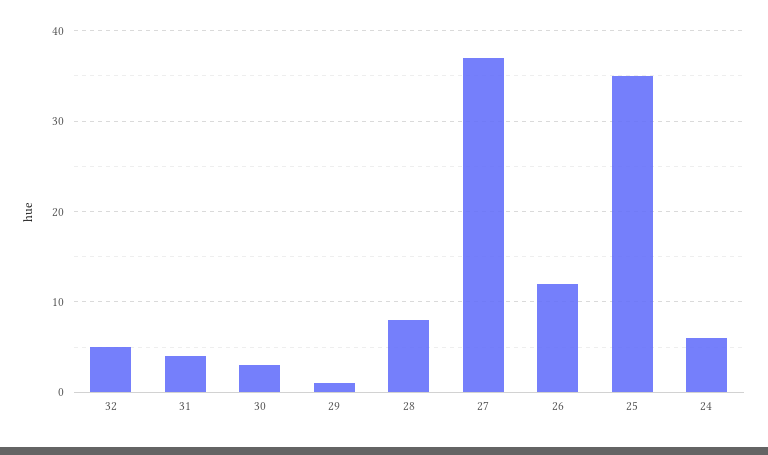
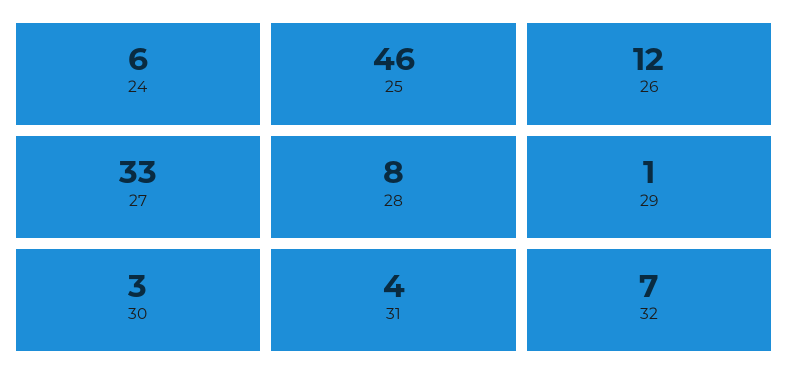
  {
-   "32": 5,
+   "32": 7,
    "31": 4,
    "30": 3,
    "29": 1,
    "28": 8,
-   "27": 37,
+   "27": 33,
    "26": 12,
-   "25": 35,
+   "25": 46,
    "24": 6
  }

